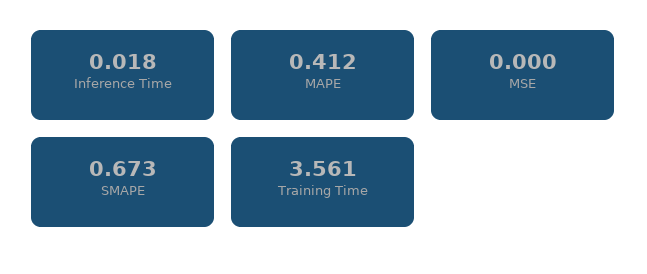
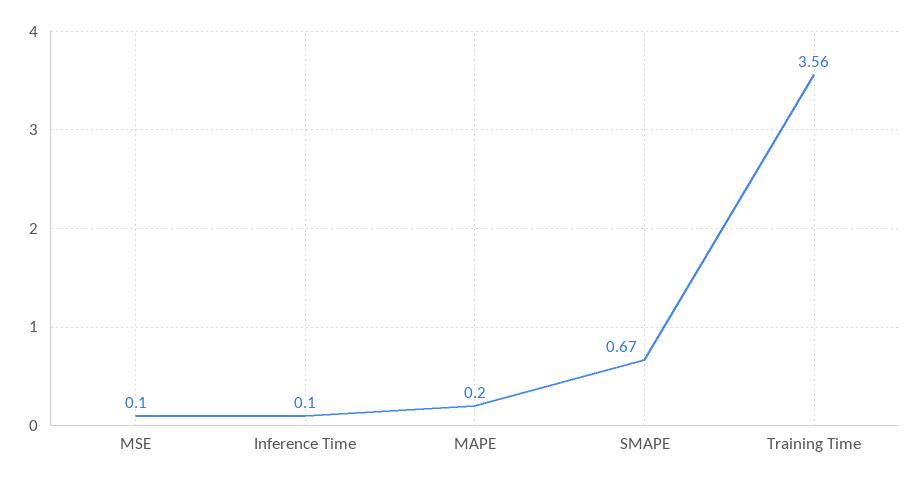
  {
-   "Inference Time": 0.018,
+   "Inference Time": 0.1,
-   "MAPE": 0.412,
+   "MAPE": 0.2,
-   "MSE": 0,
+   "MSE": 0.1,
    "SMAPE": 0.673,
    "Training Time": 3.561
  }

